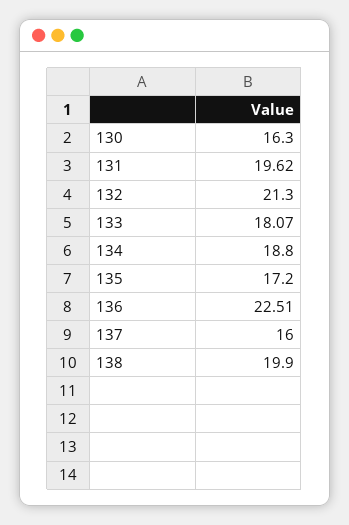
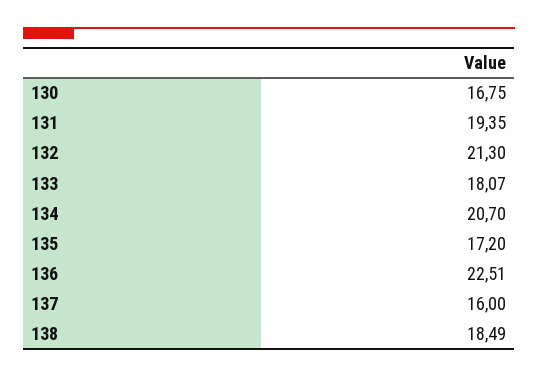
  {
-   "130": 16.3,
+   "130": 16.75,
-   "131": 19.62,
+   "131": 19.35,
    "132": 21.3,
    "133": 18.07,
-   "134": 18.8,
+   "134": 20.7,
    "135": 17.2,
    "136": 22.51,
    "137": 16,
-   "138": 19.9
+   "138": 18.49
  }

